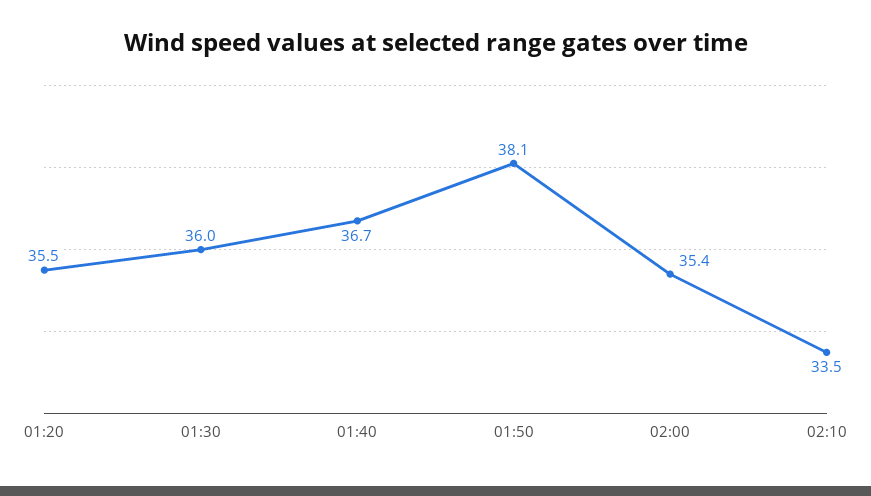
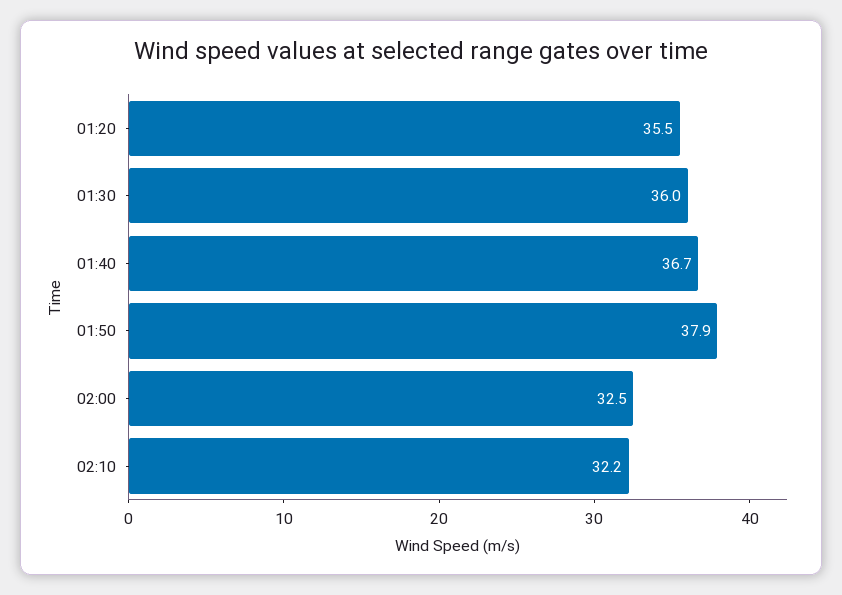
  {
    "01:20": 35.5,
    "01:30": 36,
    "01:40": 36.7,
-   "01:50": 38.1,
+   "01:50": 37.9,
-   "02:00": 35.4,
+   "02:00": 32.5,
-   "02:10": 33.5
+   "02:10": 32.2
  }

